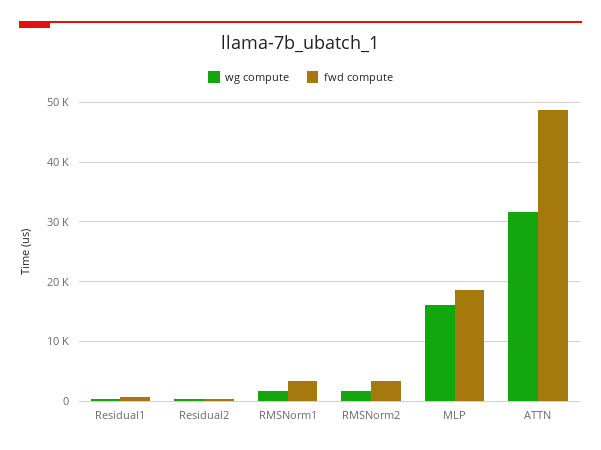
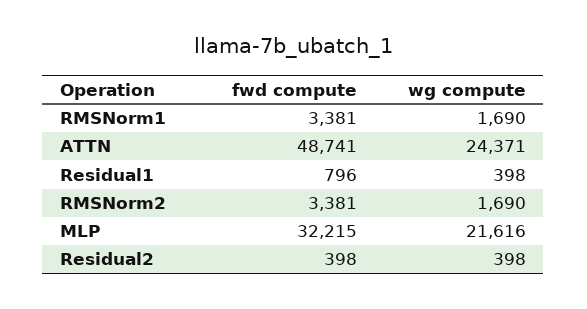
  {
    "wg compute": {
      "Residual1": 398,
      "Residual2": 398,
      "RMSNorm1": 1690,
      "RMSNorm2": 1690,
-     "MLP": 16000,
+     "MLP": 21616,
-     "ATTN": 32000
+     "ATTN": 24371
    },
    "fwd compute": {
      "Residual1": 796,
      "Residual2": 398,
      "RMSNorm1": 3381,
      "RMSNorm2": 3381,
-     "MLP": 18000,
+     "MLP": 32215,
      "ATTN": 48741
    }
  }

